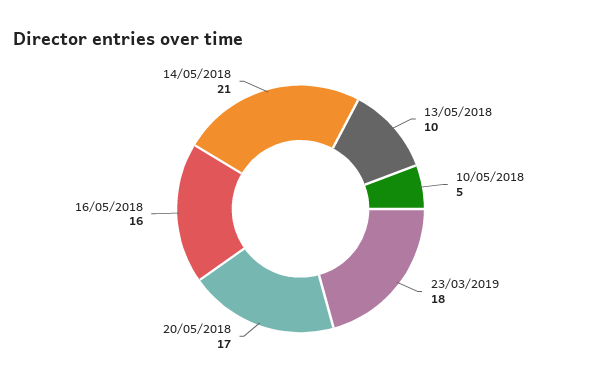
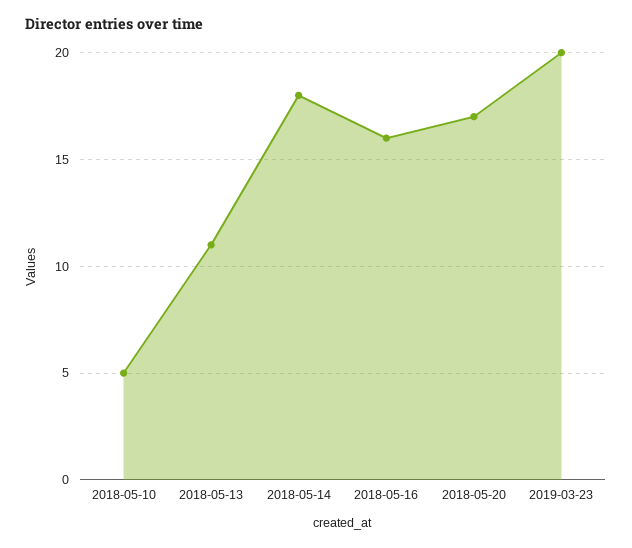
  {
-   "13/05/2018": 10,
+   "13/05/2018": 11,
    "10/05/2018": 5,
-   "23/03/2019": 18,
+   "23/03/2019": 20,
    "20/05/2018": 17,
    "16/05/2018": 16,
-   "14/05/2018": 21
+   "14/05/2018": 18
  }

